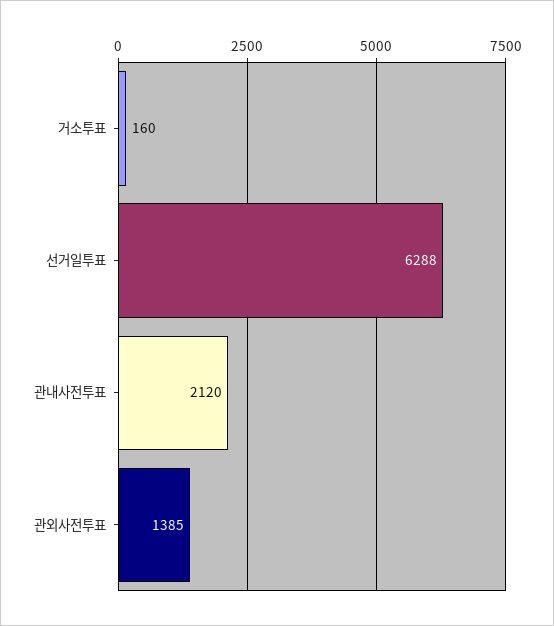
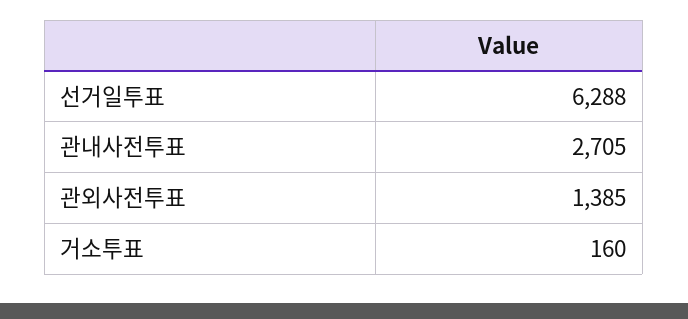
  {
    "거소투표": 160,
    "선거일투표": 6288,
-   "관내사전투표": 2120,
+   "관내사전투표": 2705,
    "관외사전투표": 1385
  }

